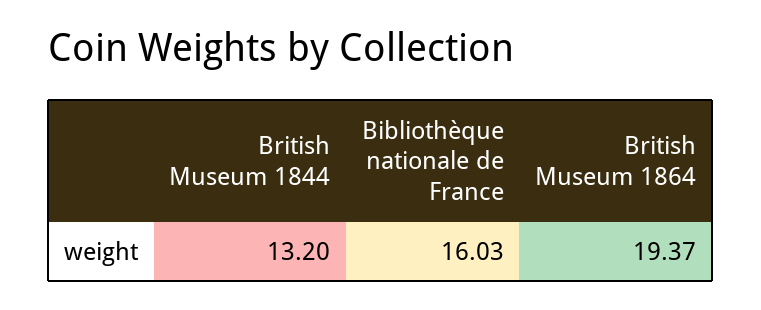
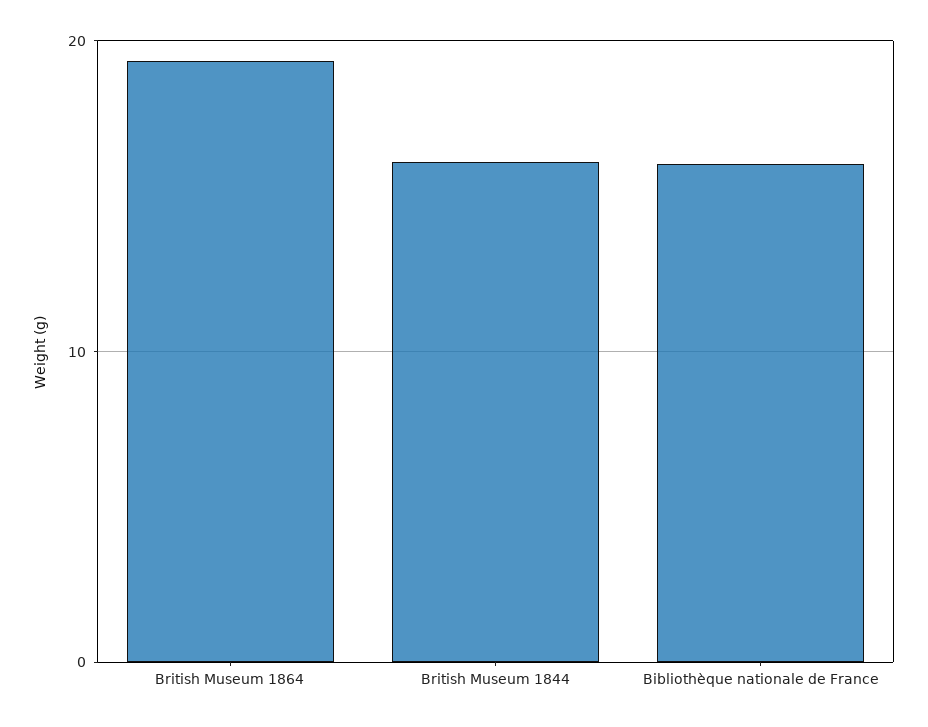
  {
-   "British Museum 1844": 13.2,
+   "British Museum 1844": 16,
    "Bibliothèque nationale de France": 16.03,
    "British Museum 1864": 19.37
  }

